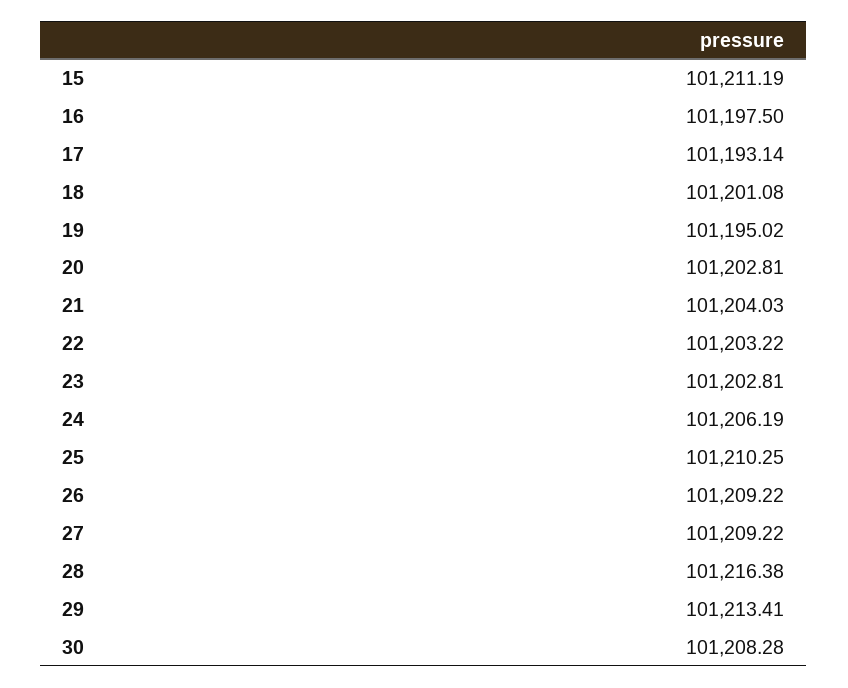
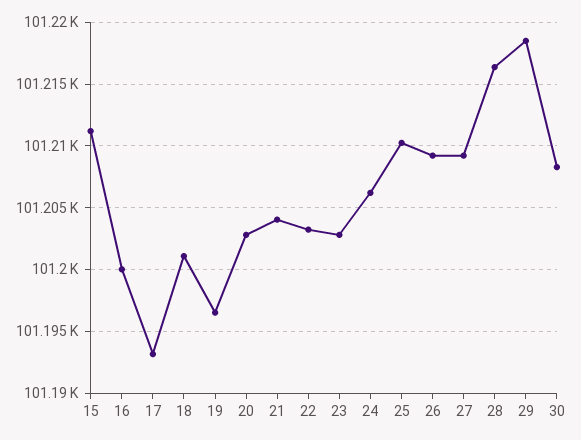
  {
    "15": 101211.19,
-   "16": 101197.5,
+   "16": 101200,
    "17": 101193.14,
    "18": 101201.08,
-   "19": 101195.02,
+   "19": 101196.5,
    "20": 101202.81,
    "21": 101204.03,
    "22": 101203.22,
    "23": 101202.81,
    "24": 101206.19,
    "25": 101210.25,
    "26": 101209.22,
    "27": 101209.22,
    "28": 101216.38,
-   "29": 101213.41,
+   "29": 101218.5,
    "30": 101208.28
  }

